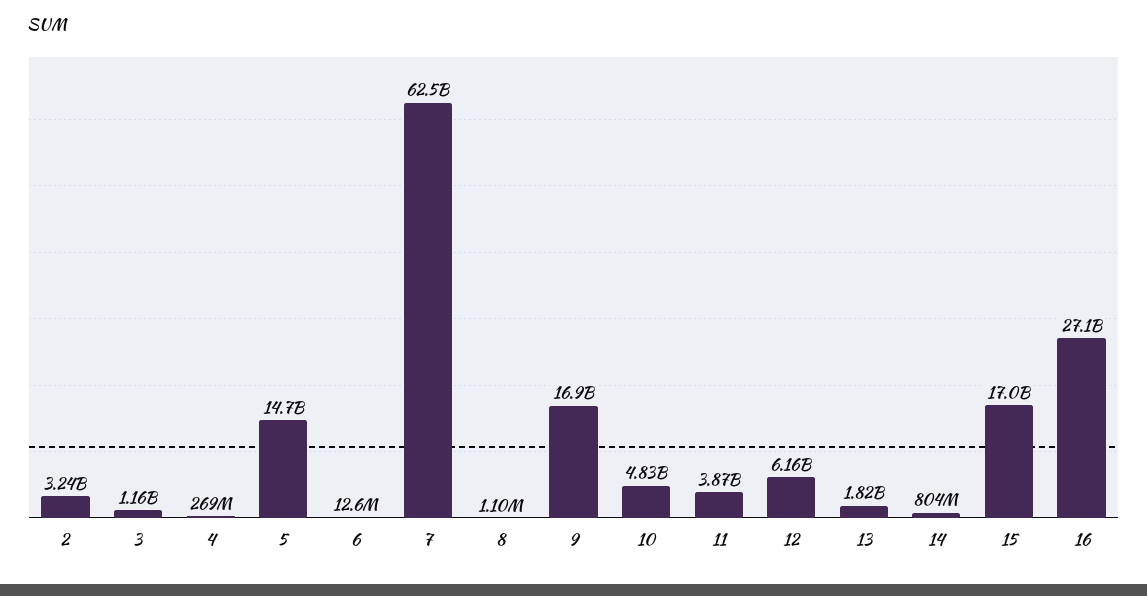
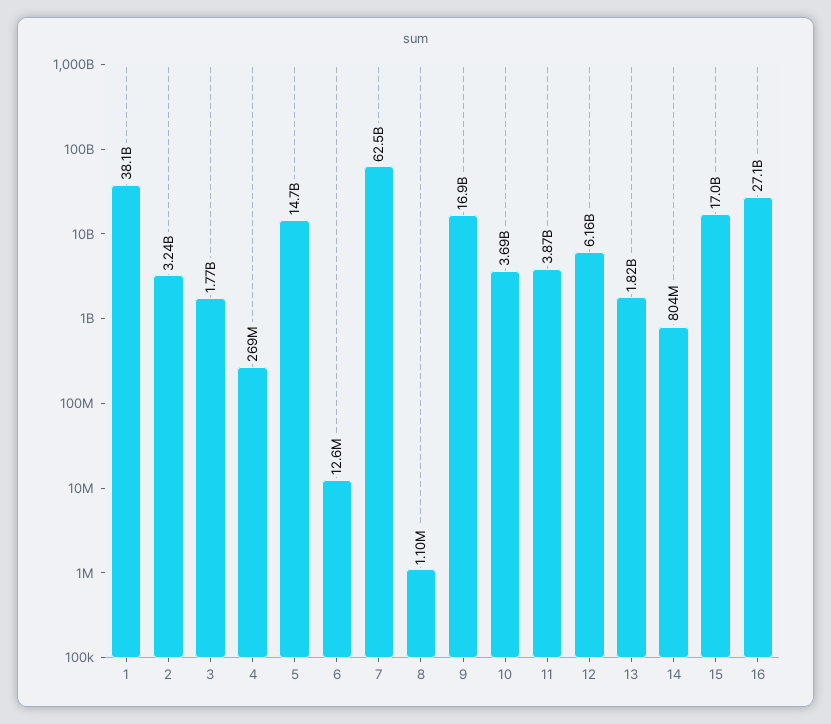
  {
    "2": 3240000000,
-   "3": 1160000000,
+   "3": 1770000000,
    "4": 269000000,
    "5": 14700000000,
    "6": 12600000,
    "7": 62500000000,
    "8": 1100000,
    "9": 16900000000,
-   "10": 4830000000,
+   "10": 3690000000,
    "11": 3870000000,
    "12": 6160000000,
    "13": 1820000000,
    "14": 804000000,
    "15": 17000000000,
-   "16": 27100000000
+   "16": 27100000000,
+   "1": 38100000000
  }

